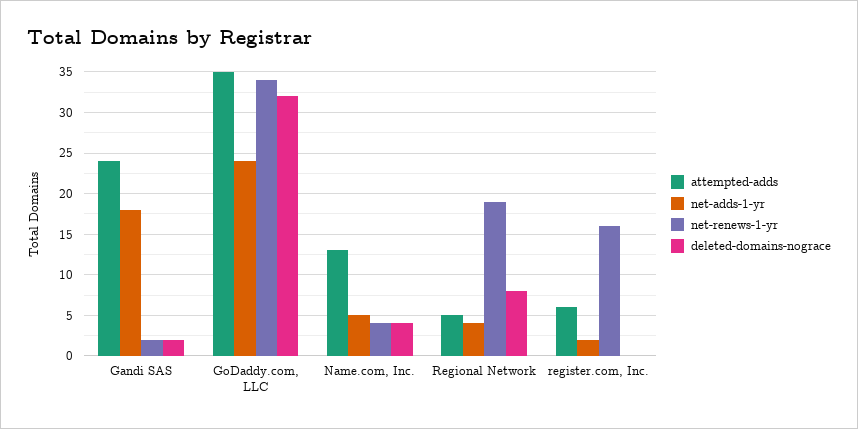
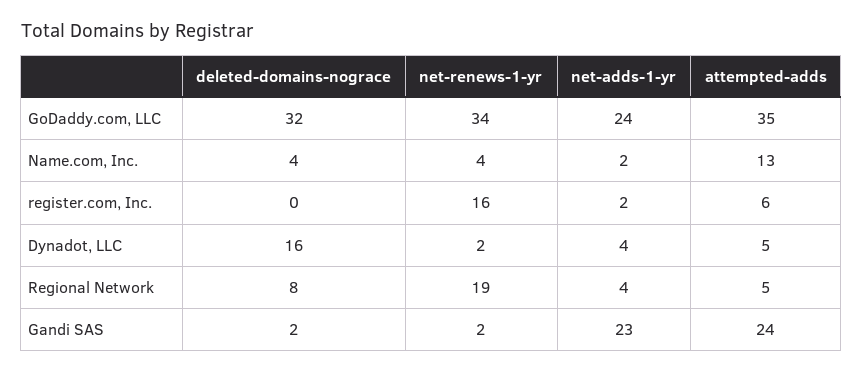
  {
    "attempted-adds": {
      "Gandi SAS": 24,
      "GoDaddy.com, LLC": 35,
      "Name.com, Inc.": 13,
      "Regional Network": 5,
-     "register.com, Inc.": 6
+     "register.com, Inc.": 6,
+     "Dynadot, LLC": 5
    },
    "net-adds-1-yr": {
-     "Gandi SAS": 18,
+     "Gandi SAS": 23,
      "GoDaddy.com, LLC": 24,
-     "Name.com, Inc.": 5,
+     "Name.com, Inc.": 2,
      "Regional Network": 4,
-     "register.com, Inc.": 2
+     "register.com, Inc.": 2,
+     "Dynadot, LLC": 4
    },
    "net-renews-1-yr": {
      "Gandi SAS": 2,
      "GoDaddy.com, LLC": 34,
      "Name.com, Inc.": 4,
      "Regional Network": 19,
-     "register.com, Inc.": 16
+     "register.com, Inc.": 16,
+     "Dynadot, LLC": 2
    },
    "deleted-domains-nograce": {
      "Gandi SAS": 2,
      "GoDaddy.com, LLC": 32,
      "Name.com, Inc.": 4,
      "Regional Network": 8,
-     "register.com, Inc.": 0
+     "register.com, Inc.": 0,
+     "Dynadot, LLC": 16
    }
  }

